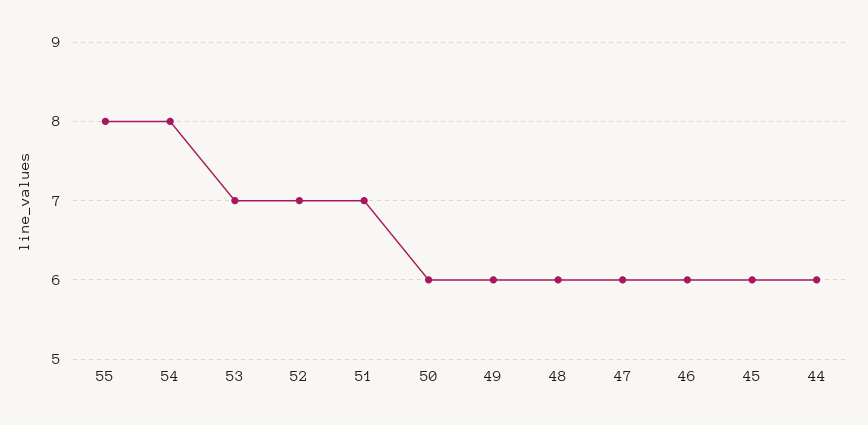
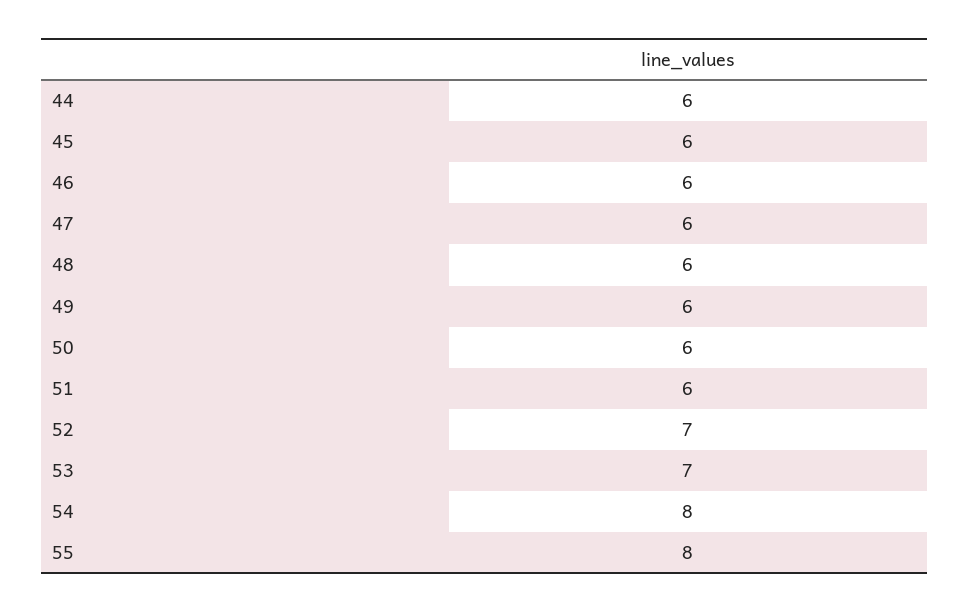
  {
    "55": 8,
    "54": 8,
    "53": 7,
    "52": 7,
-   "51": 7,
+   "51": 6,
    "50": 6,
    "49": 6,
    "48": 6,
    "47": 6,
    "46": 6,
    "45": 6,
    "44": 6
  }

